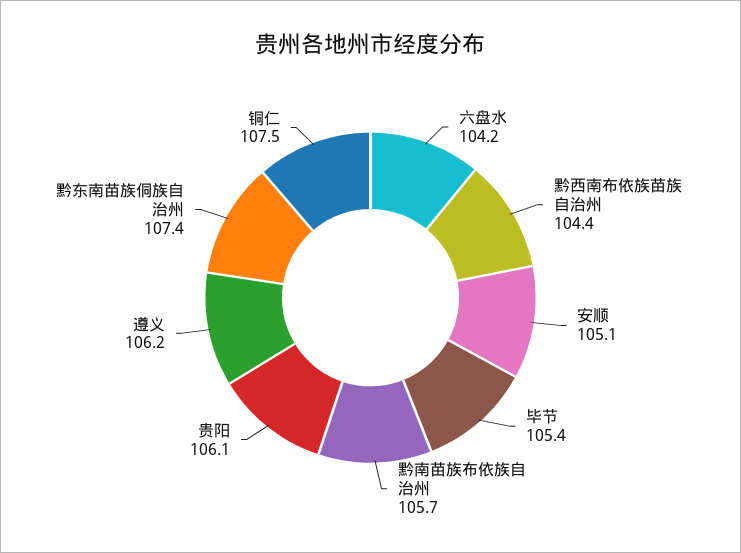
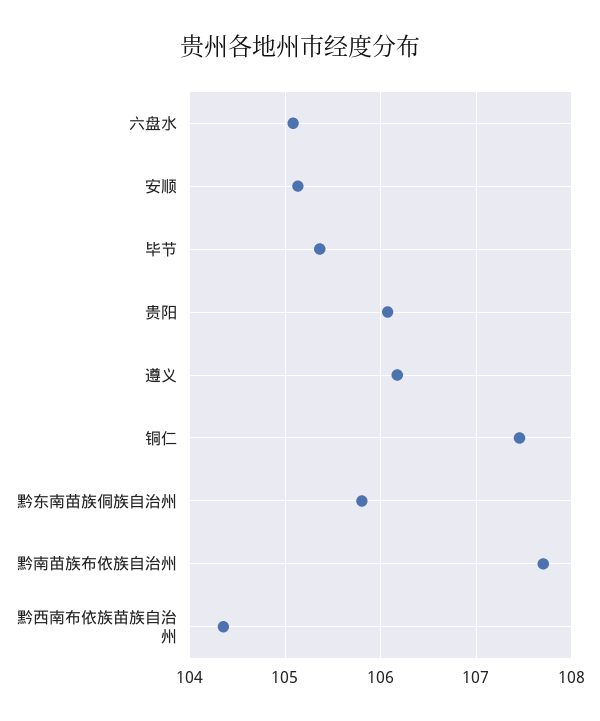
  {
-   "六盘水": 104.2,
+   "六盘水": 105.1,
    "黔西南布依族苗族自治州": 104.4,
    "安顺": 105.1,
    "毕节": 105.4,
-   "黔南苗族布依族自治州": 105.7,
+   "黔南苗族布依族自治州": 107.7,
    "贵阳": 106.1,
    "遵义": 106.2,
-   "黔东南苗族侗族自治州": 107.4,
+   "黔东南苗族侗族自治州": 105.8,
    "铜仁": 107.5
  }

